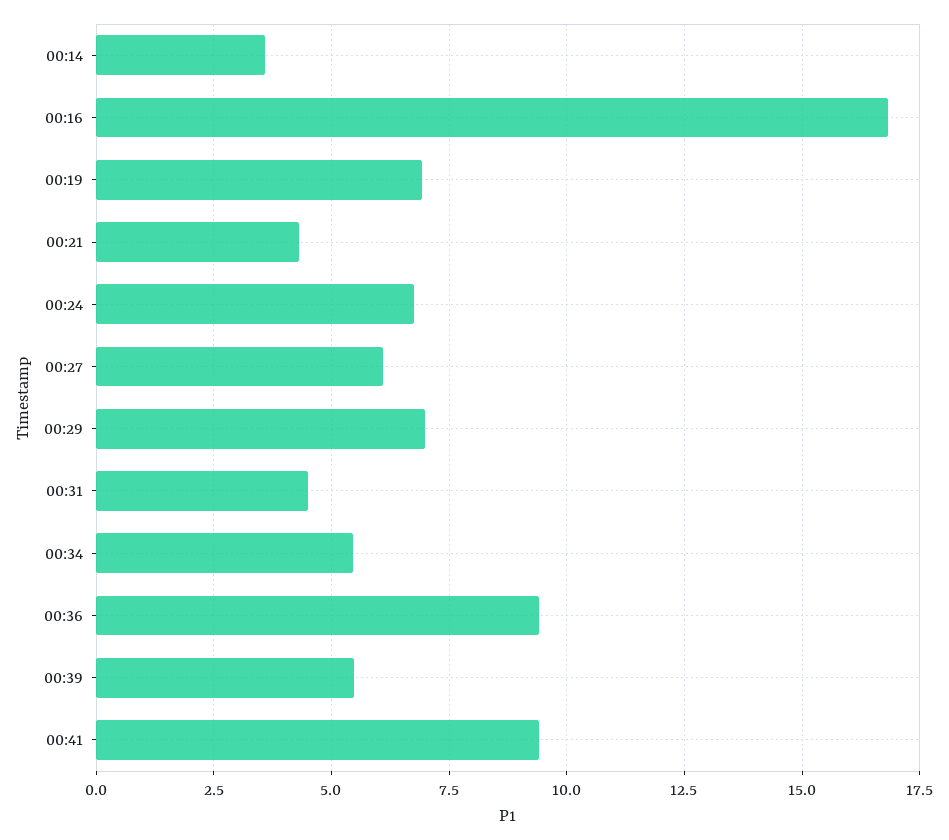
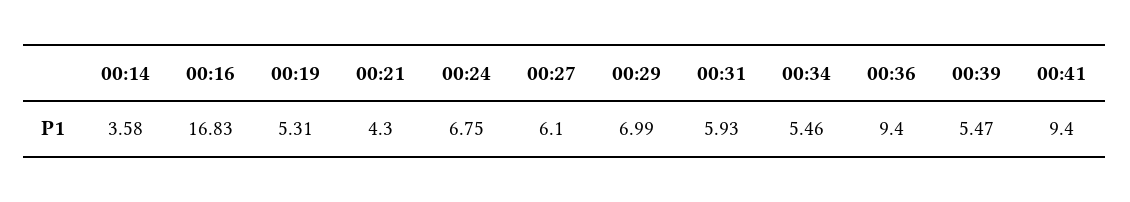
  {
    "00:14": 3.58,
    "00:16": 16.83,
-   "00:19": 7,
+   "00:19": 5.31,
    "00:21": 4.3,
    "00:24": 6.75,
    "00:27": 6.1,
    "00:29": 6.99,
-   "00:31": 4.5,
+   "00:31": 5.93,
    "00:34": 5.46,
    "00:36": 9.4,
    "00:39": 5.47,
    "00:41": 9.4
  }

